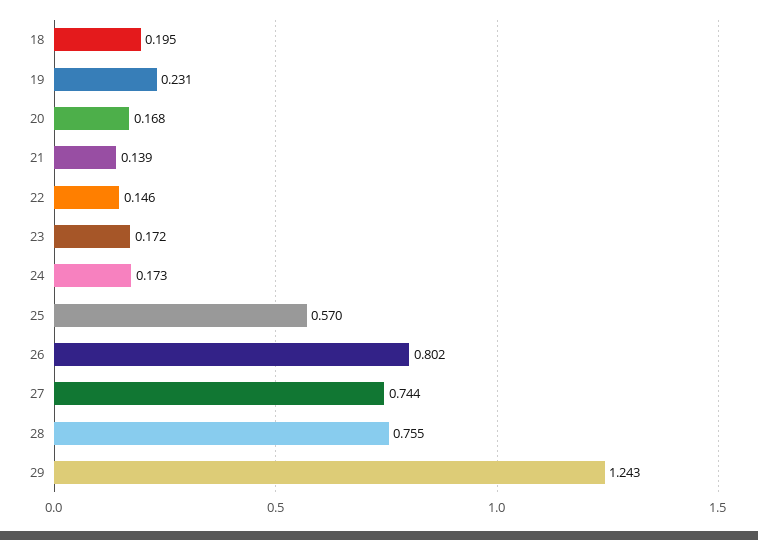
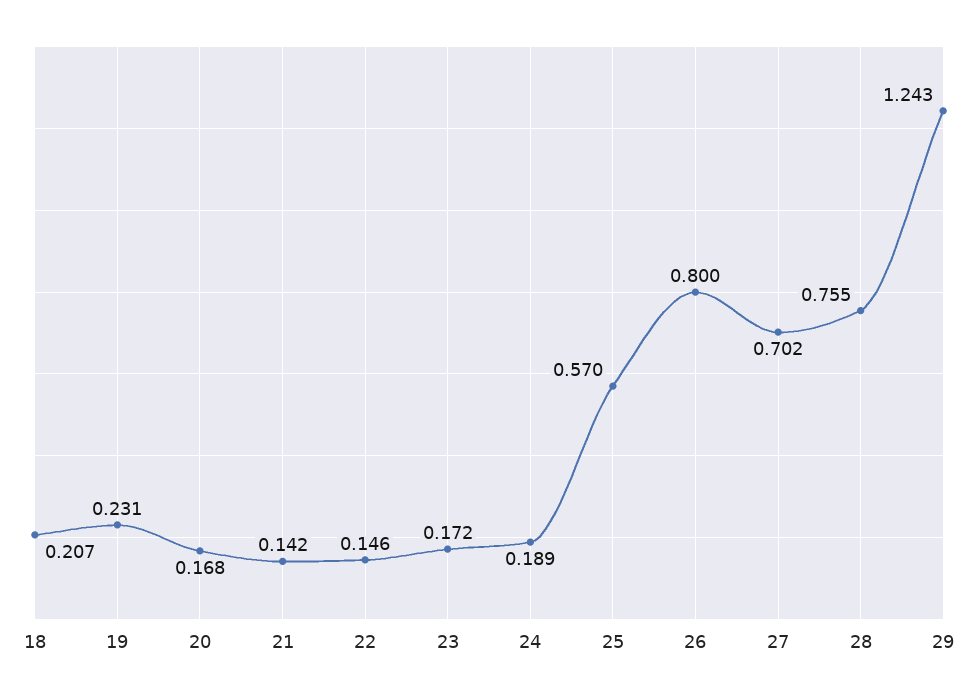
  {
-   "18": 0.195,
+   "18": 0.207,
    "19": 0.231,
    "20": 0.168,
-   "21": 0.139,
+   "21": 0.142,
    "22": 0.146,
    "23": 0.172,
-   "24": 0.173,
+   "24": 0.189,
    "25": 0.57,
-   "26": 0.802,
+   "26": 0.8,
-   "27": 0.744,
+   "27": 0.702,
    "28": 0.755,
    "29": 1.243
  }

